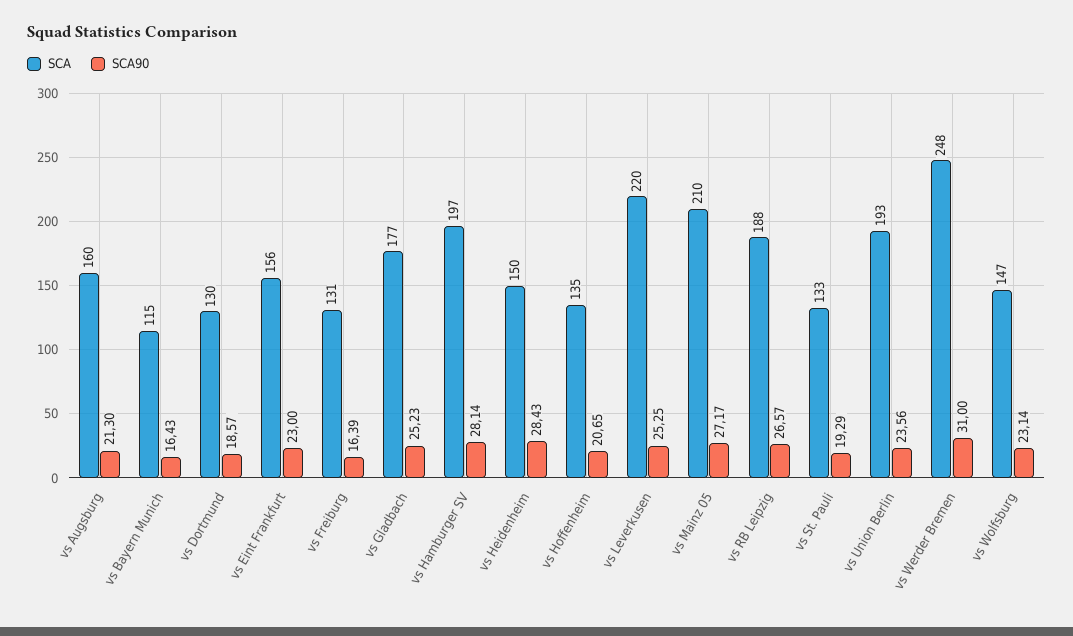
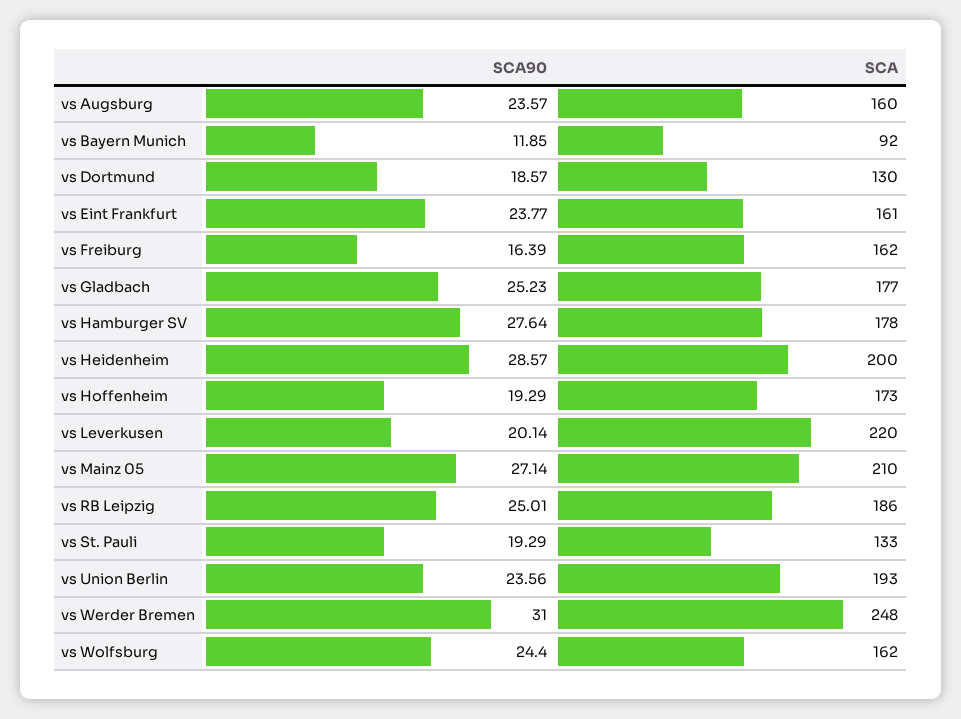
  {
    "SCA": {
      "vs Augsburg": 160,
-     "vs Bayern Munich": 115,
+     "vs Bayern Munich": 92,
      "vs Dortmund": 130,
-     "vs Eint Frankfurt": 156,
+     "vs Eint Frankfurt": 161,
-     "vs Freiburg": 131,
+     "vs Freiburg": 162,
      "vs Gladbach": 177,
-     "vs Hamburger SV": 197,
+     "vs Hamburger SV": 178,
-     "vs Heidenheim": 150,
+     "vs Heidenheim": 200,
-     "vs Hoffenheim": 135,
+     "vs Hoffenheim": 173,
      "vs Leverkusen": 220,
      "vs Mainz 05": 210,
-     "vs RB Leipzig": 188,
+     "vs RB Leipzig": 186,
      "vs St. Pauli": 133,
      "vs Union Berlin": 193,
      "vs Werder Bremen": 248,
-     "vs Wolfsburg": 147
+     "vs Wolfsburg": 162
    },
    "SCA90": {
-     "vs Augsburg": 21.3,
+     "vs Augsburg": 23.57,
-     "vs Bayern Munich": 16.43,
+     "vs Bayern Munich": 11.85,
      "vs Dortmund": 18.57,
-     "vs Eint Frankfurt": 23,
+     "vs Eint Frankfurt": 23.77,
      "vs Freiburg": 16.39,
      "vs Gladbach": 25.23,
-     "vs Hamburger SV": 28.14,
+     "vs Hamburger SV": 27.64,
-     "vs Heidenheim": 28.43,
+     "vs Heidenheim": 28.57,
-     "vs Hoffenheim": 20.65,
+     "vs Hoffenheim": 19.29,
-     "vs Leverkusen": 25.25,
+     "vs Leverkusen": 20.14,
-     "vs Mainz 05": 27.17,
+     "vs Mainz 05": 27.14,
-     "vs RB Leipzig": 26.57,
+     "vs RB Leipzig": 25.01,
      "vs St. Pauli": 19.29,
      "vs Union Berlin": 23.56,
      "vs Werder Bremen": 31,
-     "vs Wolfsburg": 23.14
+     "vs Wolfsburg": 24.4
    }
  }

